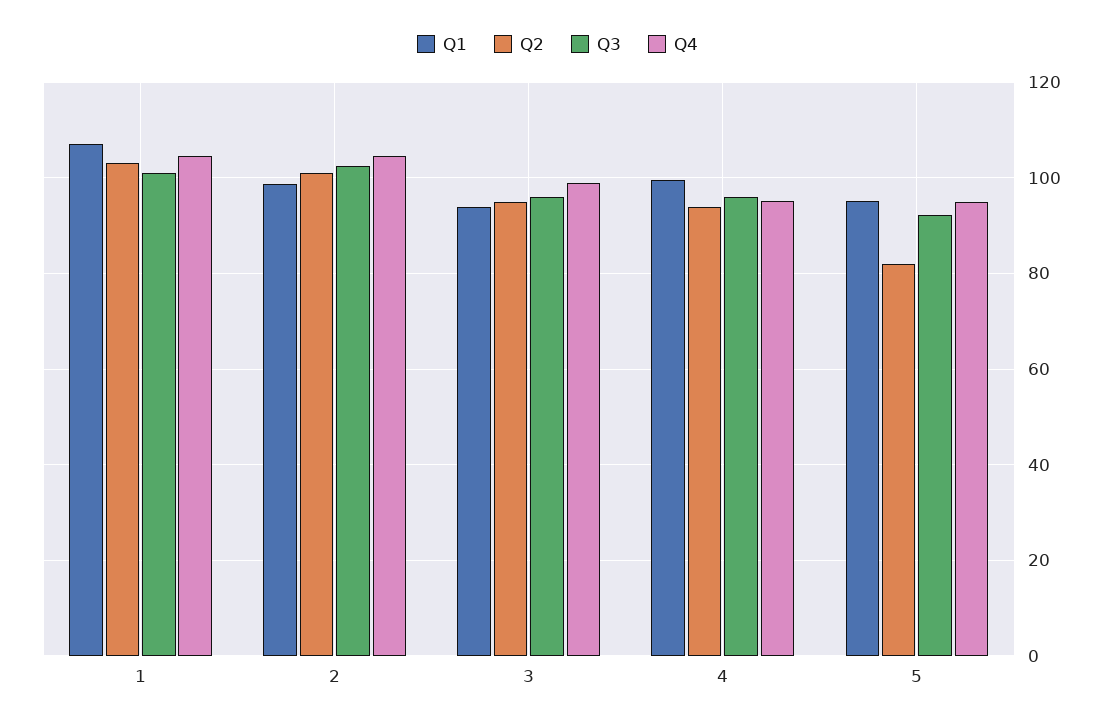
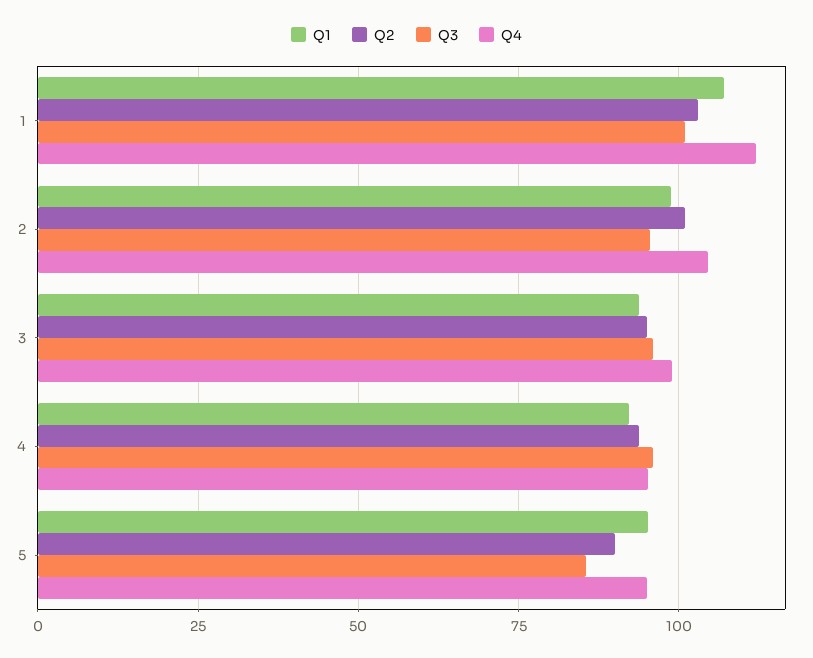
  {
    "Q1": {
      "1": 108,
      "2": 98,
      "3": 94,
-     "4": 100,
+     "4": 92.5,
      "5": 96
    },
    "Q2": {
      "1": 104,
      "2": 102,
      "3": 96,
      "4": 94,
-     "5": 82
+     "5": 90
    },
    "Q3": {
      "1": 102,
-     "2": 102,
+     "2": 95,
      "3": 96,
      "4": 96,
-     "5": 92
+     "5": 85
    },
    "Q4": {
-     "1": 104,
+     "1": 112.5,
      "2": 104,
      "3": 98,
      "4": 96,
      "5": 96
    }
  }

